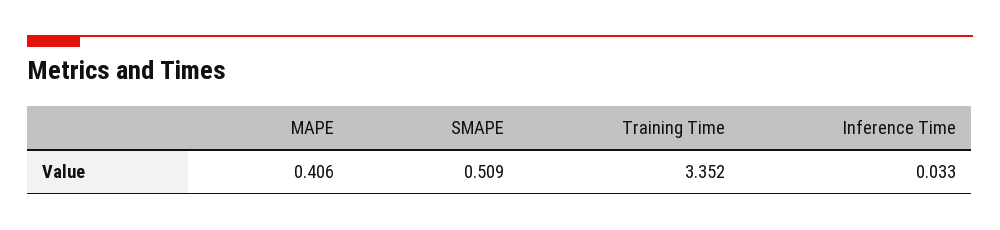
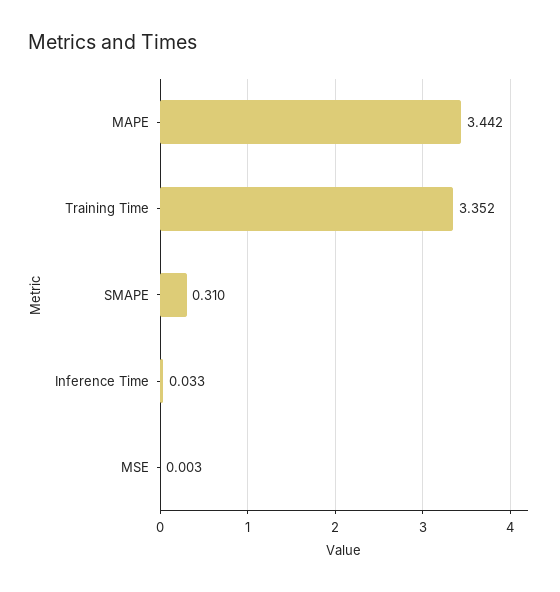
  {
-   "MAPE": 0.406,
+   "MAPE": 3.442,
-   "SMAPE": 0.509,
+   "SMAPE": 0.31,
    "Training Time": 3.352,
-   "Inference Time": 0.033
+   "Inference Time": 0.033,
+   "MSE": 0.003
  }

